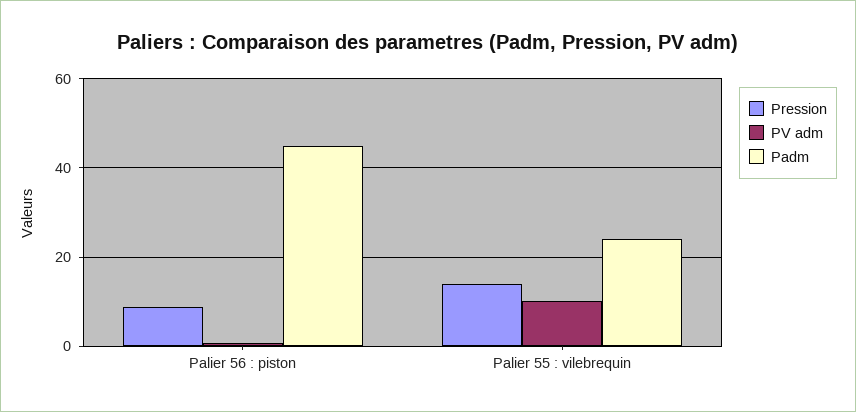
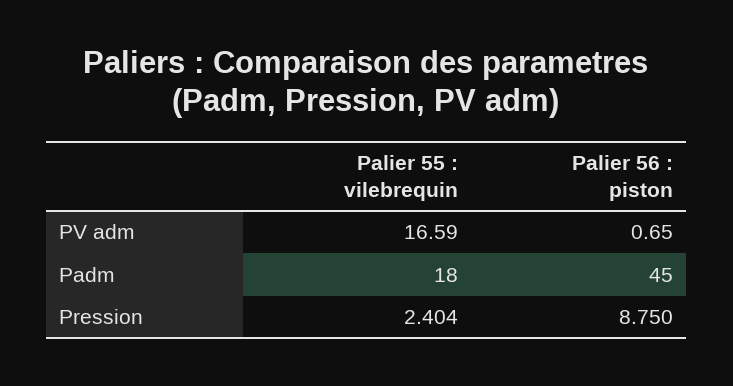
  {
    "Pression": {
      "Palier 56 : piston": 8.75,
-     "Palier 55 : vilebrequin": 14
+     "Palier 55 : vilebrequin": 2.404
    },
    "PV adm": {
      "Palier 56 : piston": 0.65,
-     "Palier 55 : vilebrequin": 10
+     "Palier 55 : vilebrequin": 16.59
    },
    "Padm": {
      "Palier 56 : piston": 45,
-     "Palier 55 : vilebrequin": 24
+     "Palier 55 : vilebrequin": 18
    }
  }

